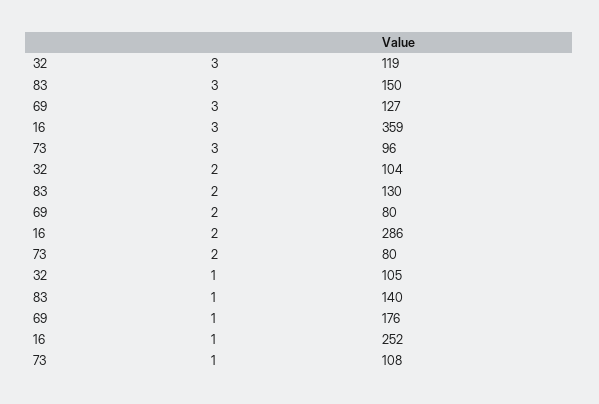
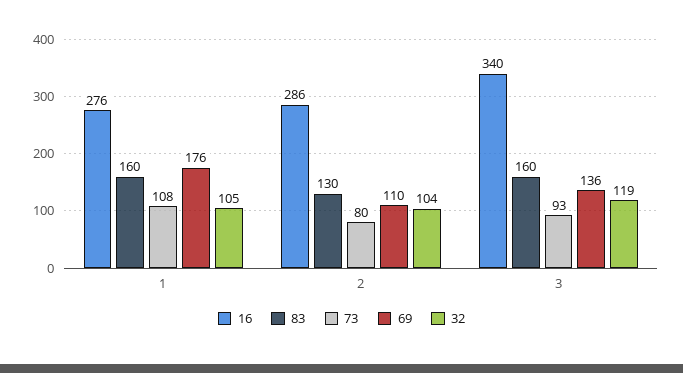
  {
    "32": {
      "3": 119,
      "2": 104,
      "1": 105
    },
    "83": {
-     "3": 150,
+     "3": 160,
      "2": 130,
-     "1": 140
+     "1": 160
    },
    "69": {
-     "3": 127,
+     "3": 136,
-     "2": 80,
+     "2": 110,
      "1": 176
    },
    "16": {
-     "3": 359,
+     "3": 340,
      "2": 286,
-     "1": 252
+     "1": 276
    },
    "73": {
-     "3": 96,
+     "3": 93,
      "2": 80,
      "1": 108
    }
  }

